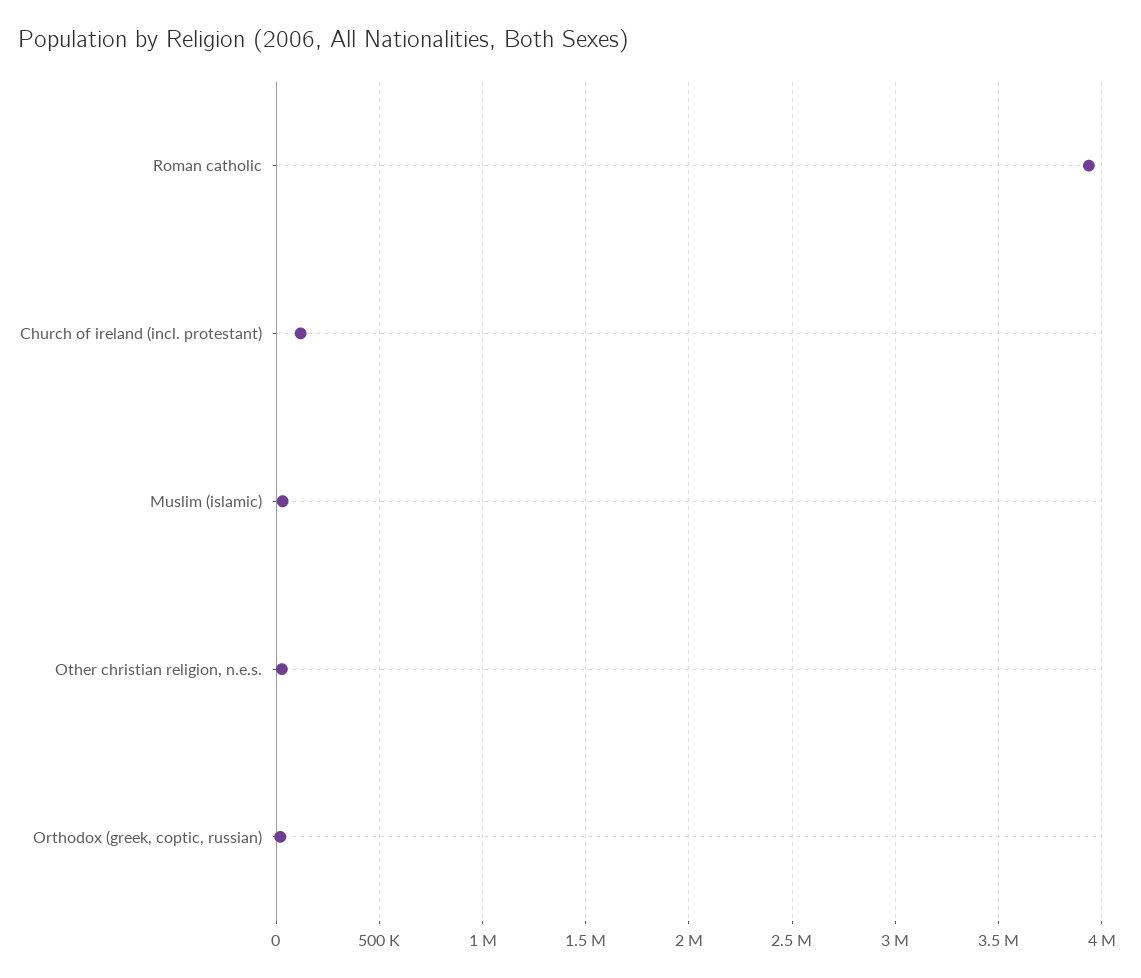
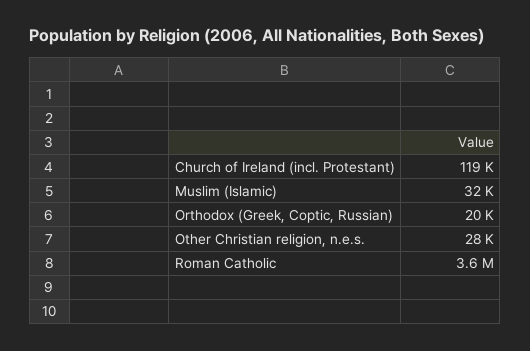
  {
-   "Roman catholic": 3950000,
+   "Roman catholic": 3600000,
    "Church of ireland (incl. protestant)": 119000,
    "Muslim (islamic)": 32000,
    "Other christian religion, n.e.s.": 28000,
    "Orthodox (greek, coptic, russian)": 20000
  }

